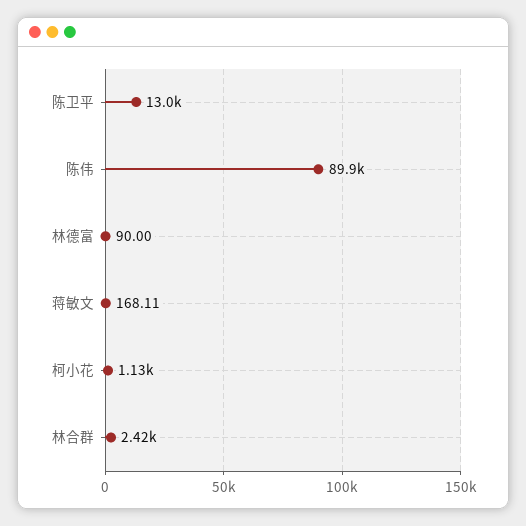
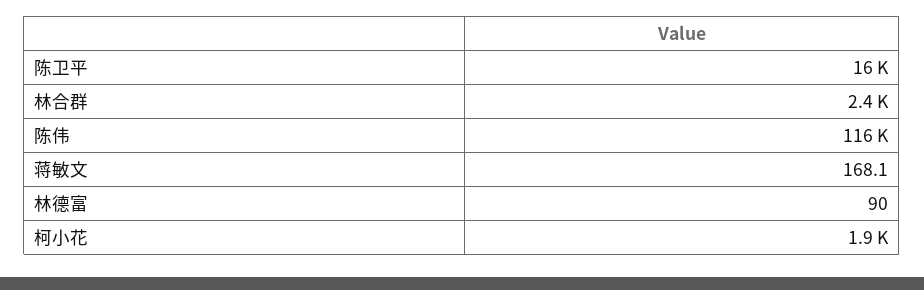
  {
-   "陈卫平": 13000,
+   "陈卫平": 16000,
-   "陈伟": 89900,
+   "陈伟": 116000,
    "林德富": 90,
    "蒋敏文": 168.11,
-   "柯小花": 1130,
+   "柯小花": 1900,
    "林合群": 2420
  }

